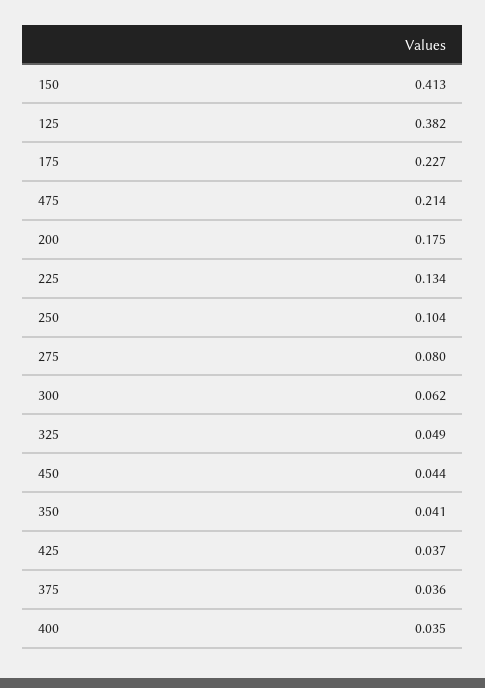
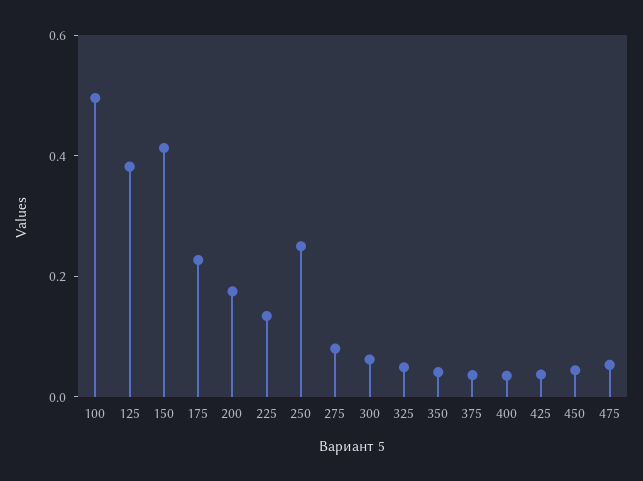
  {
    "150": 0.413,
    "125": 0.382,
    "175": 0.227,
-   "475": 0.214,
+   "475": 0.05,
    "200": 0.175,
    "225": 0.134,
-   "250": 0.104,
+   "250": 0.25,
    "275": 0.08,
    "300": 0.062,
    "325": 0.049,
    "450": 0.044,
    "350": 0.041,
    "425": 0.037,
    "375": 0.036,
-   "400": 0.035
+   "400": 0.035,
+   "100": 0.5
  }

